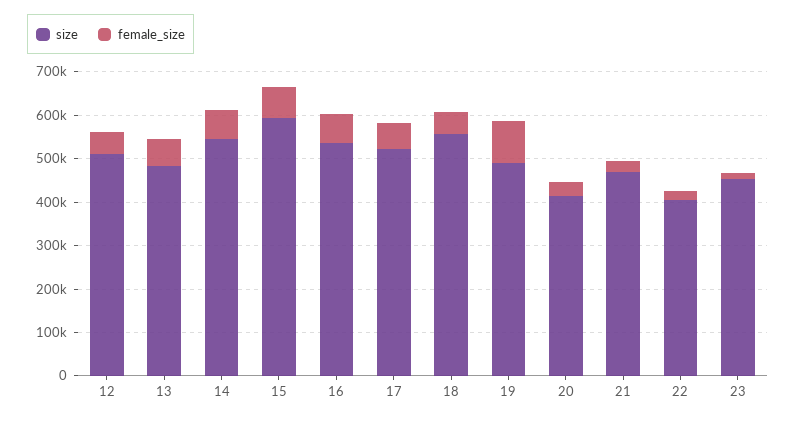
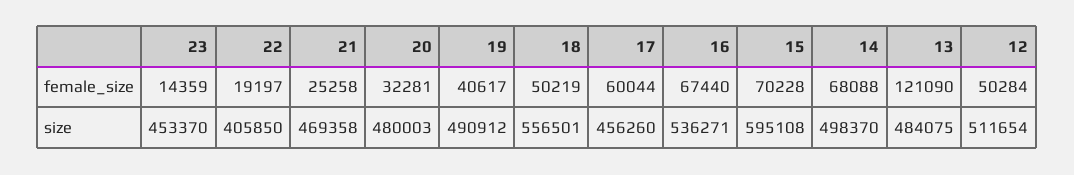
  {
    "size": {
      "12": 511654,
      "13": 484075,
-     "14": 540000,
+     "14": 498370,
      "15": 595108,
      "16": 536271,
-     "17": 520000,
+     "17": 456260,
      "18": 556501,
      "19": 490912,
-     "20": 420000,
+     "20": 480003,
      "21": 469358,
      "22": 405850,
      "23": 453370
    },
    "female_size": {
      "12": 50284,
-     "13": 60000,
+     "13": 121090,
      "14": 68088,
      "15": 70228,
      "16": 67440,
      "17": 60044,
      "18": 50219,
-     "19": 100000,
+     "19": 40617,
      "20": 32281,
      "21": 25258,
      "22": 19197,
      "23": 14359
    }
  }

